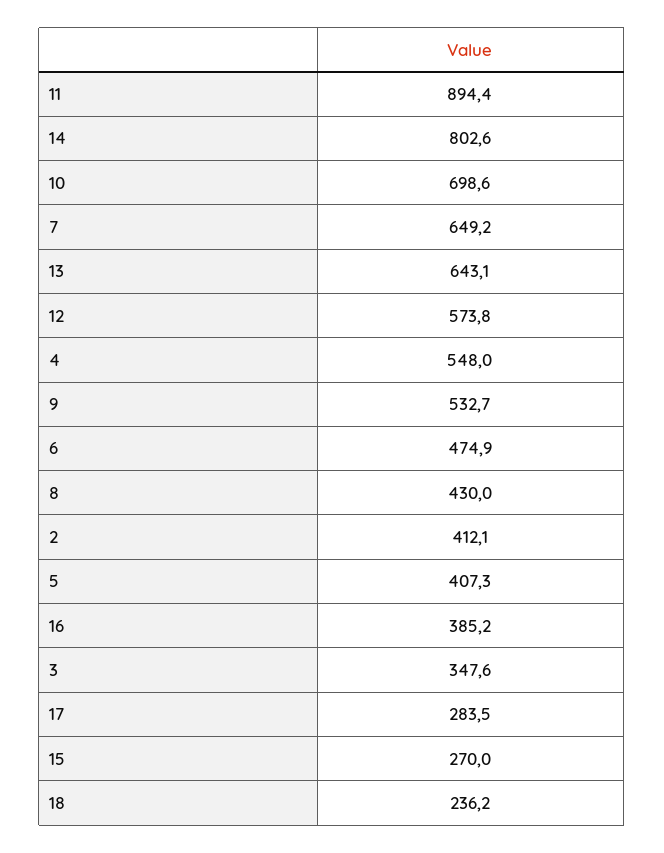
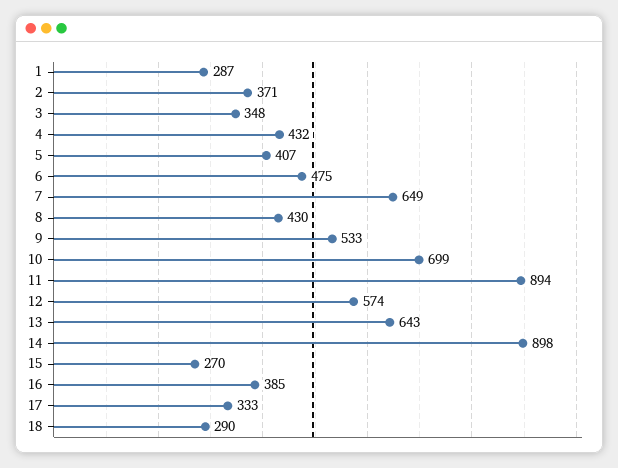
  {
    "11": 894.4,
-   "14": 802.6,
+   "14": 898,
    "10": 698.6,
    "7": 649.2,
    "13": 643.1,
    "12": 573.8,
-   "4": 548,
+   "4": 432,
    "9": 532.7,
    "6": 474.9,
    "8": 430,
-   "2": 412.1,
+   "2": 371,
    "5": 407.3,
    "16": 385.2,
    "3": 347.6,
-   "17": 283.5,
+   "17": 333,
    "15": 270,
-   "18": 236.2
+   "18": 290,
+   "1": 287
  }

